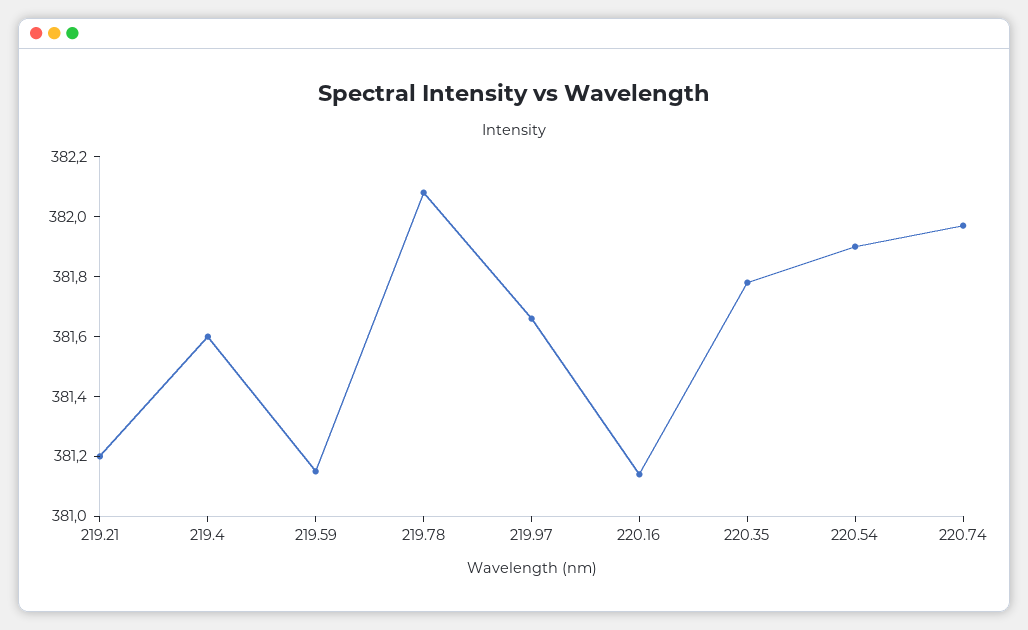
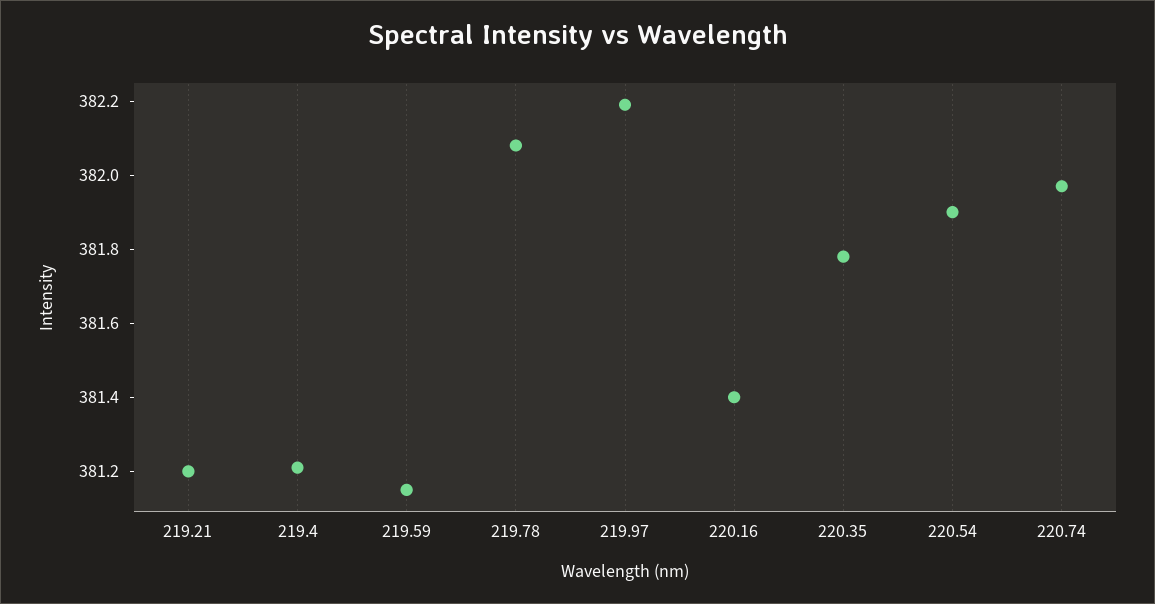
  {
    "219.21": 381.2,
-   "219.4": 381.6,
+   "219.4": 381.2,
    "219.59": 381.15,
    "219.78": 382.1,
-   "219.97": 381.65,
+   "219.97": 382.2,
-   "220.16": 381.15,
+   "220.16": 381.4,
    "220.35": 381.8,
    "220.54": 381.9,
    "220.74": 381.95
  }

